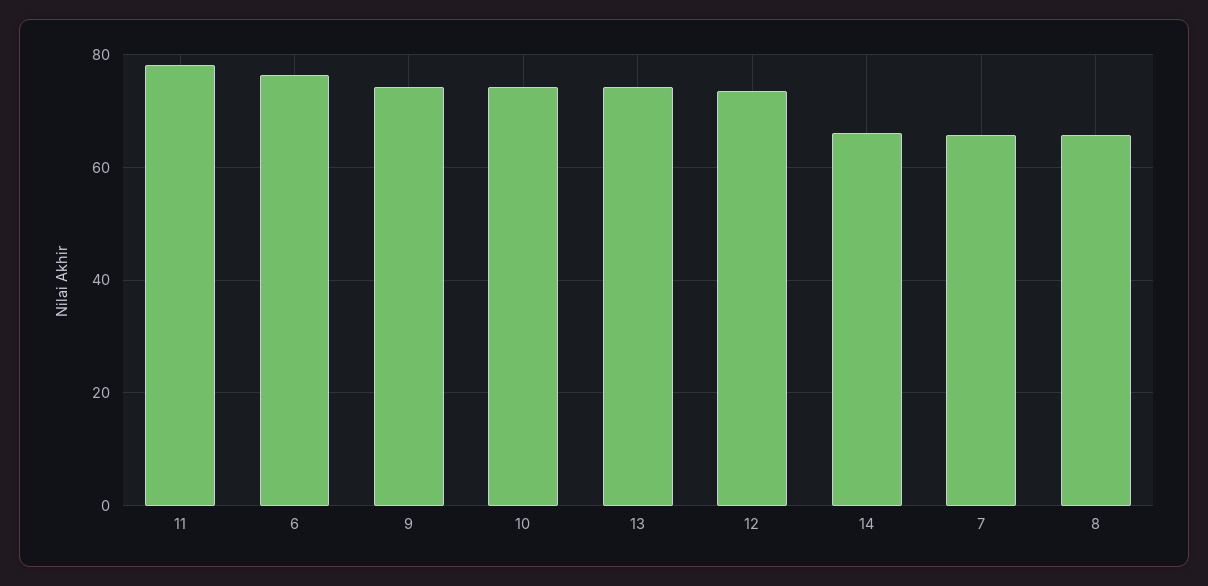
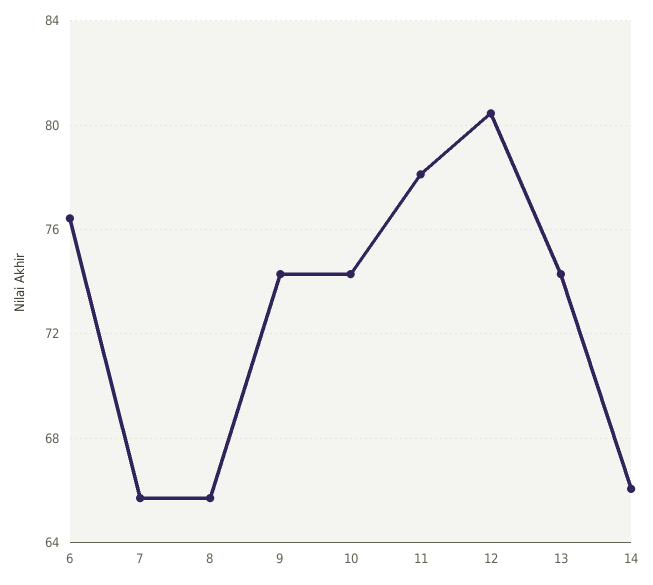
  {
    "11": 78,
    "6": 76.5,
    "9": 74.5,
    "10": 74.5,
    "13": 74.5,
-   "12": 74,
+   "12": 80.5,
    "14": 66,
    "7": 65.5,
    "8": 65.5
  }

